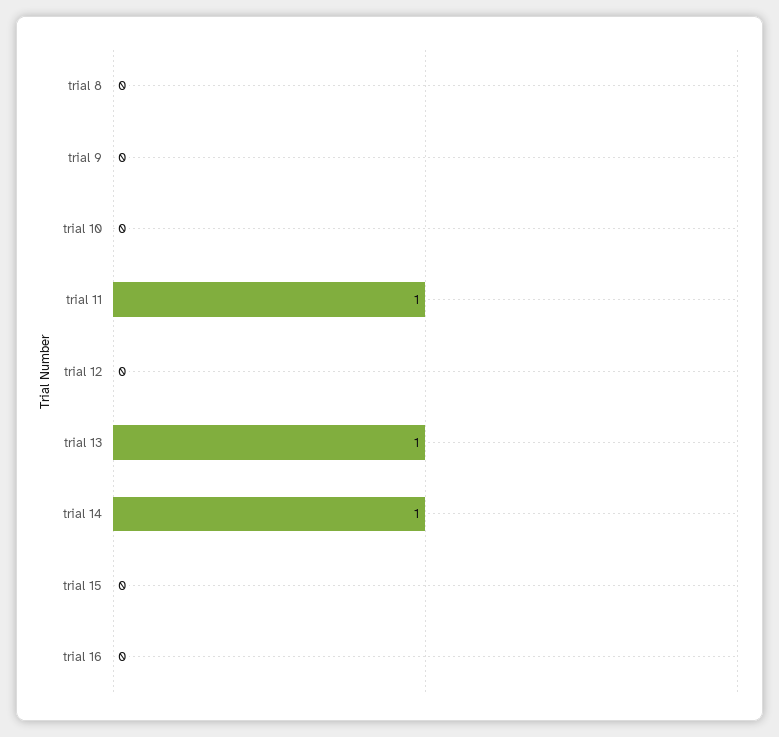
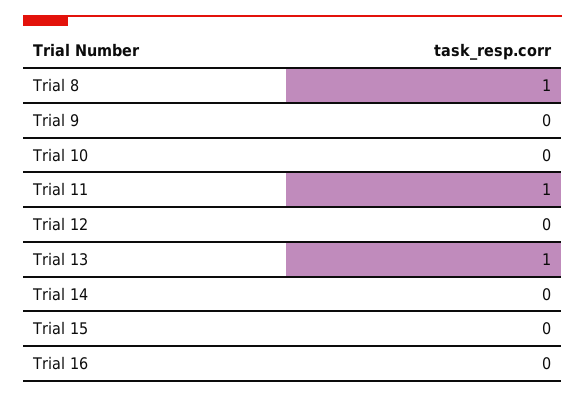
  {
-   "trial 8": 0,
+   "trial 8": 1,
    "trial 9": 0,
    "trial 10": 0,
    "trial 11": 1,
    "trial 12": 0,
    "trial 13": 1,
-   "trial 14": 1,
+   "trial 14": 0,
    "trial 15": 0,
    "trial 16": 0
  }

